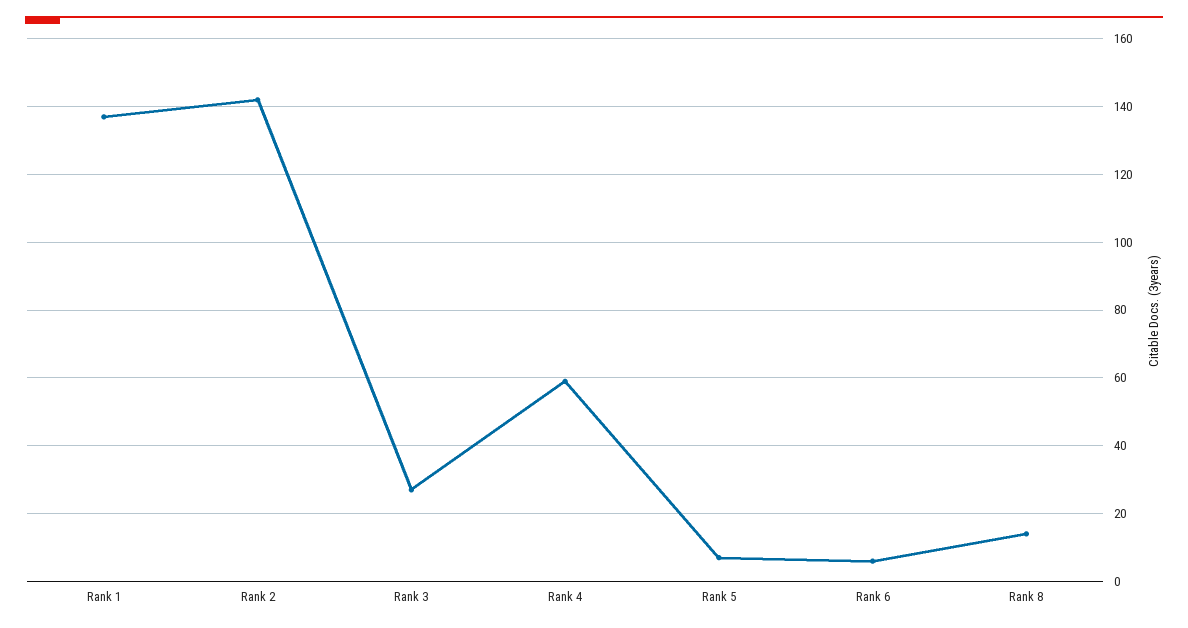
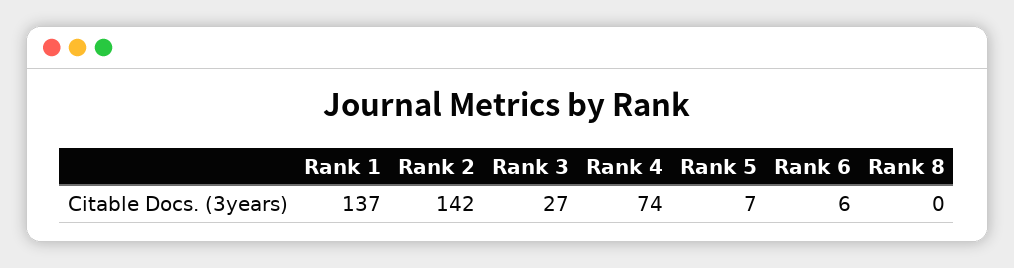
  {
    "Rank 1": 137,
    "Rank 2": 142,
    "Rank 3": 27,
-   "Rank 4": 60,
+   "Rank 4": 74,
    "Rank 5": 7,
    "Rank 6": 6,
-   "Rank 8": 15
+   "Rank 8": 0
  }

